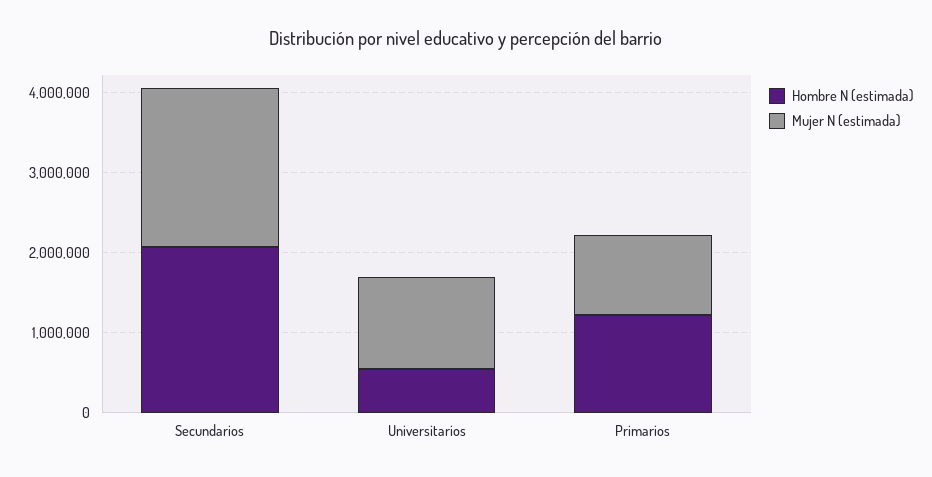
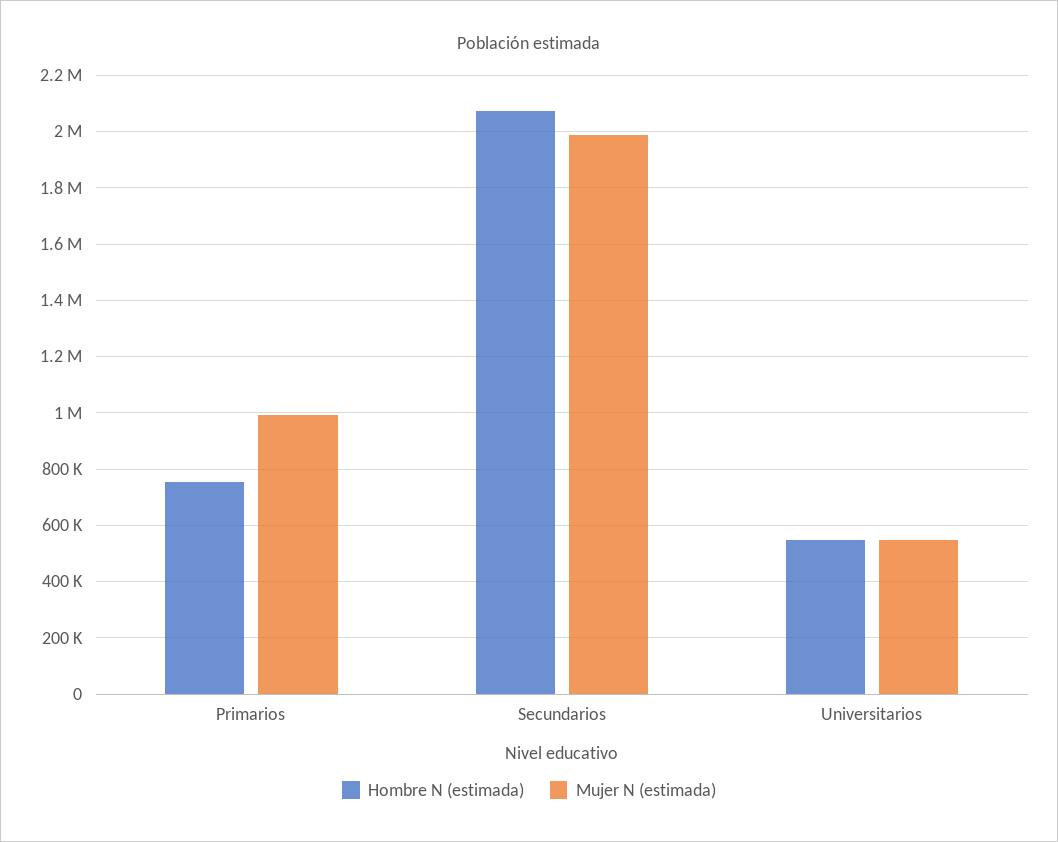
  {
    "Hombre N (estimada)": {
      "Secundarios": 2075000,
      "Universitarios": 550000,
-     "Primarios": 1200000
+     "Primarios": 750000
    },
    "Mujer N (estimada)": {
      "Secundarios": 1975000,
-     "Universitarios": 1200000,
+     "Universitarios": 550000,
      "Primarios": 1000000
    }
  }

